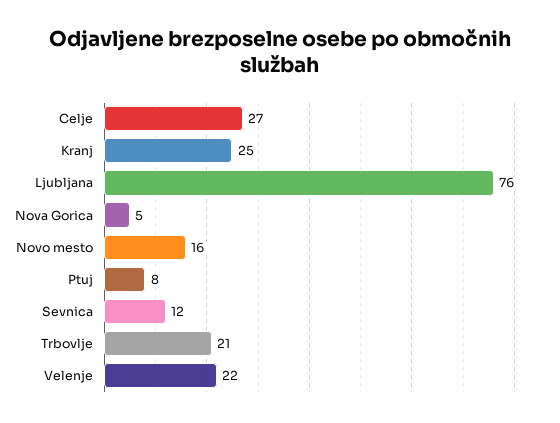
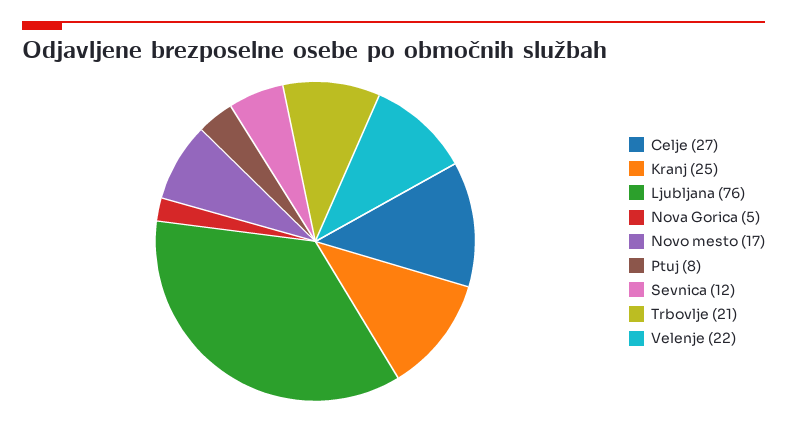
  {
    "Celje": 27,
    "Kranj": 25,
    "Ljubljana": 76,
    "Nova Gorica": 5,
-   "Novo mesto": 16,
+   "Novo mesto": 17,
    "Ptuj": 8,
    "Sevnica": 12,
    "Trbovlje": 21,
    "Velenje": 22
  }

